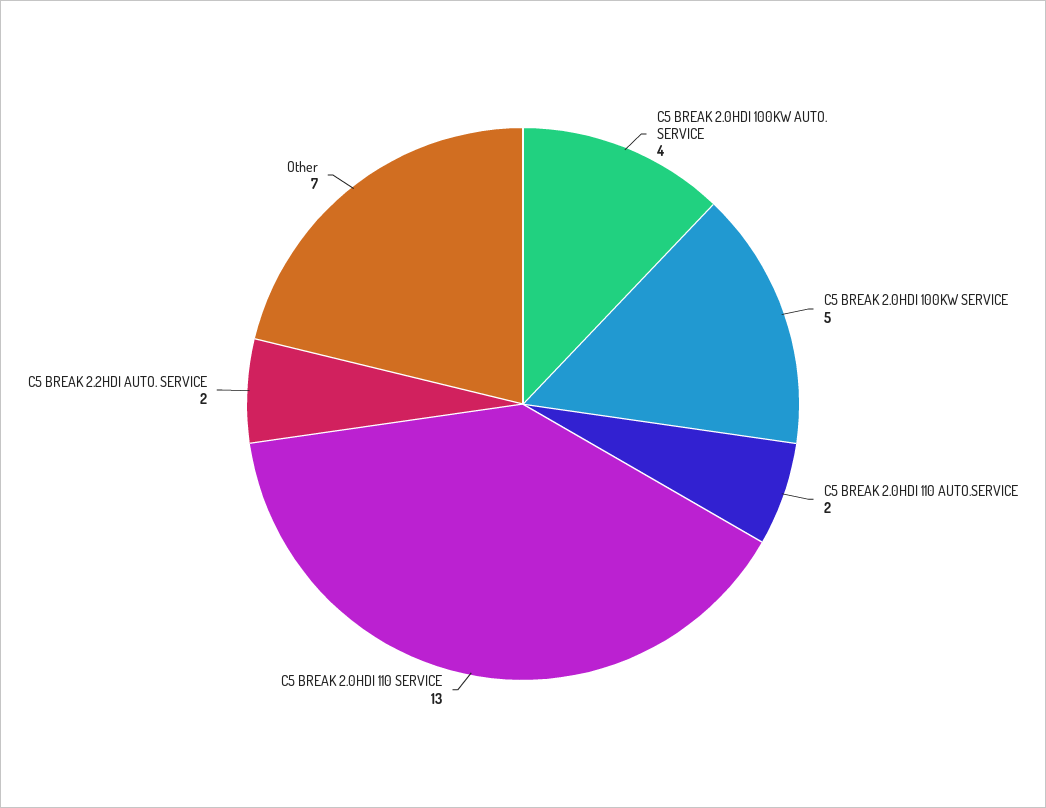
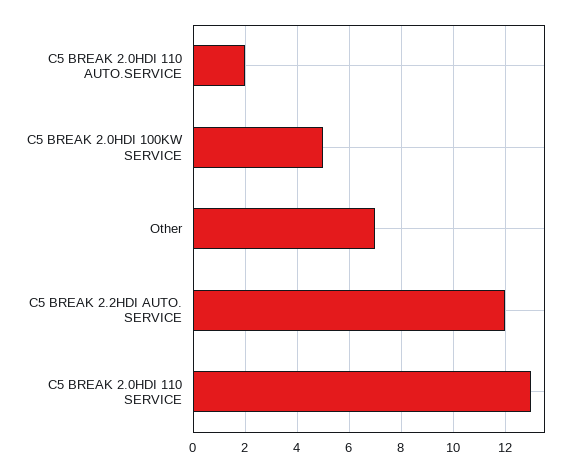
  {
-   "C5 BREAK 2.0HDI 100KW AUTO. SERVICE": 4,
    "C5 BREAK 2.0HDI 100KW SERVICE": 5,
    "C5 BREAK 2.0HDI 110 AUTO.SERVICE": 2,
    "C5 BREAK 2.0HDI 110 SERVICE": 13,
-   "C5 BREAK 2.2HDI AUTO. SERVICE": 2,
+   "C5 BREAK 2.2HDI AUTO. SERVICE": 12,
    "Other": 7
  }

